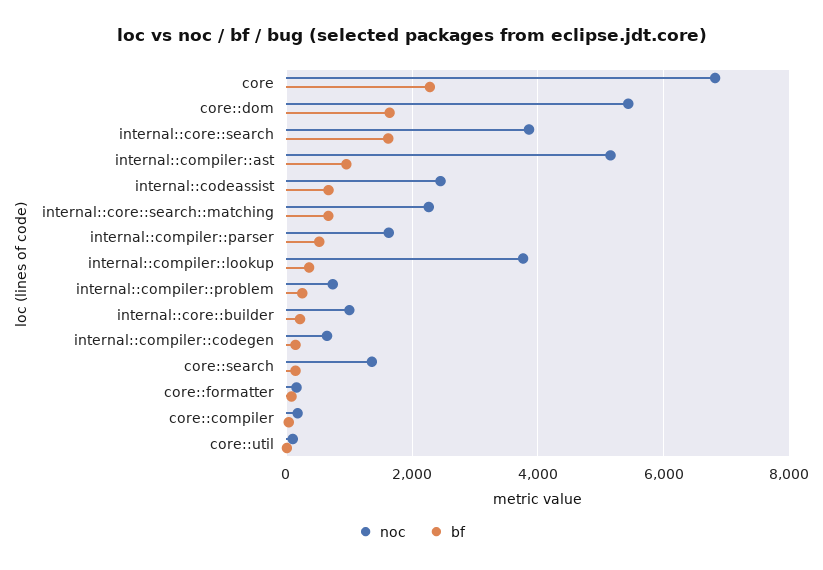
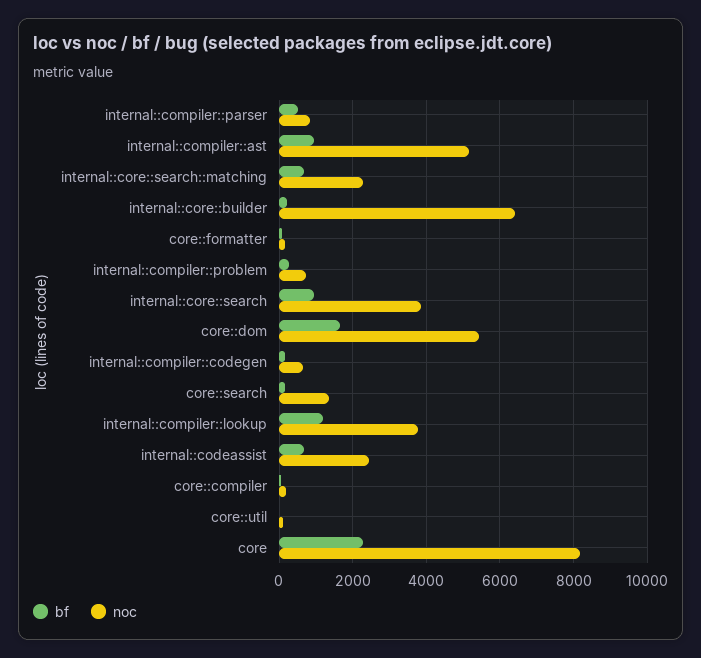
  {
    "noc": {
-     "core": 6800,
+     "core": 8200,
      "core::dom": 5400,
      "internal::core::search": 3800,
      "internal::compiler::ast": 5200,
      "internal::codeassist": 2400,
      "internal::core::search::matching": 2200,
-     "internal::compiler::parser": 1600,
+     "internal::compiler::parser": 800,
      "internal::compiler::lookup": 3800,
      "internal::compiler::problem": 800,
-     "internal::core::builder": 1000,
+     "internal::core::builder": 6400,
      "internal::compiler::codegen": 600,
      "core::search": 1400,
      "core::formatter": 200,
      "core::compiler": 200,
      "core::util": 200
    },
    "bf": {
      "core": 2200,
      "core::dom": 1600,
-     "internal::core::search": 1600,
+     "internal::core::search": 1000,
      "internal::compiler::ast": 1000,
      "internal::codeassist": 600,
      "internal::core::search::matching": 600,
      "internal::compiler::parser": 600,
-     "internal::compiler::lookup": 400,
+     "internal::compiler::lookup": 1200,
      "internal::compiler::problem": 200,
      "internal::core::builder": 200,
      "internal::compiler::codegen": 200,
      "core::search": 200,
      "core::formatter": 0,
      "core::compiler": 0,
      "core::util": 0
    }
  }

